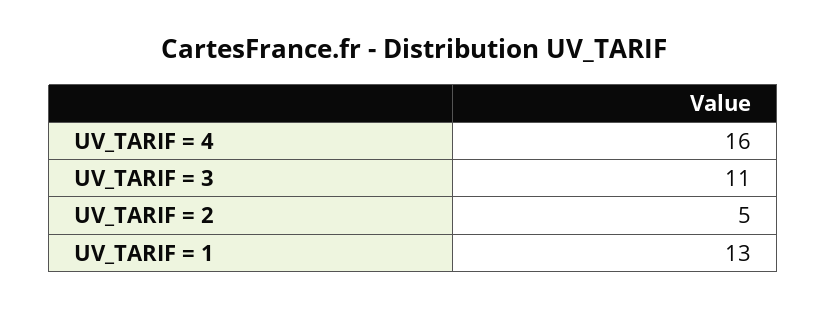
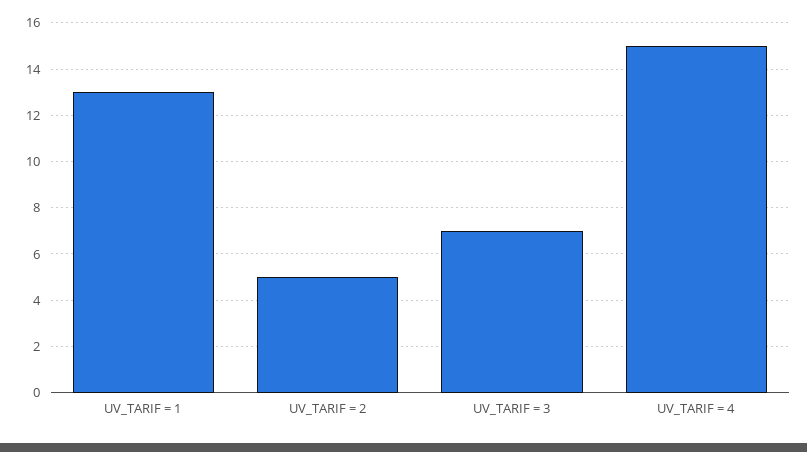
  {
-   "UV_TARIF = 4": 16,
+   "UV_TARIF = 4": 15,
-   "UV_TARIF = 3": 11,
+   "UV_TARIF = 3": 7,
    "UV_TARIF = 2": 5,
    "UV_TARIF = 1": 13
  }

